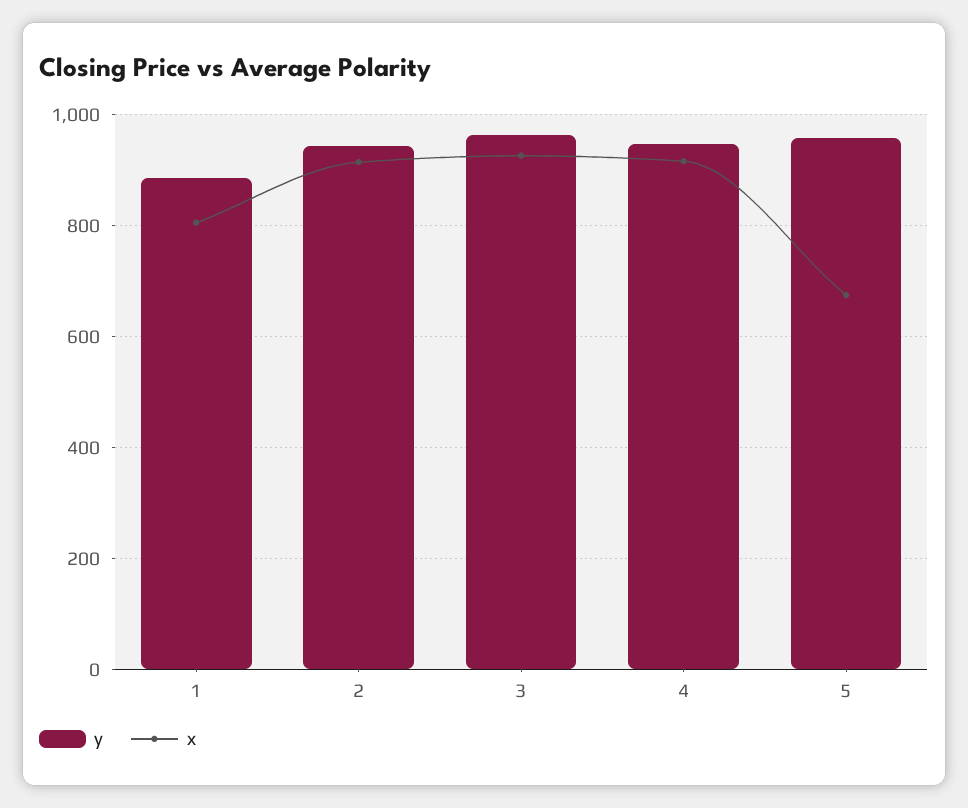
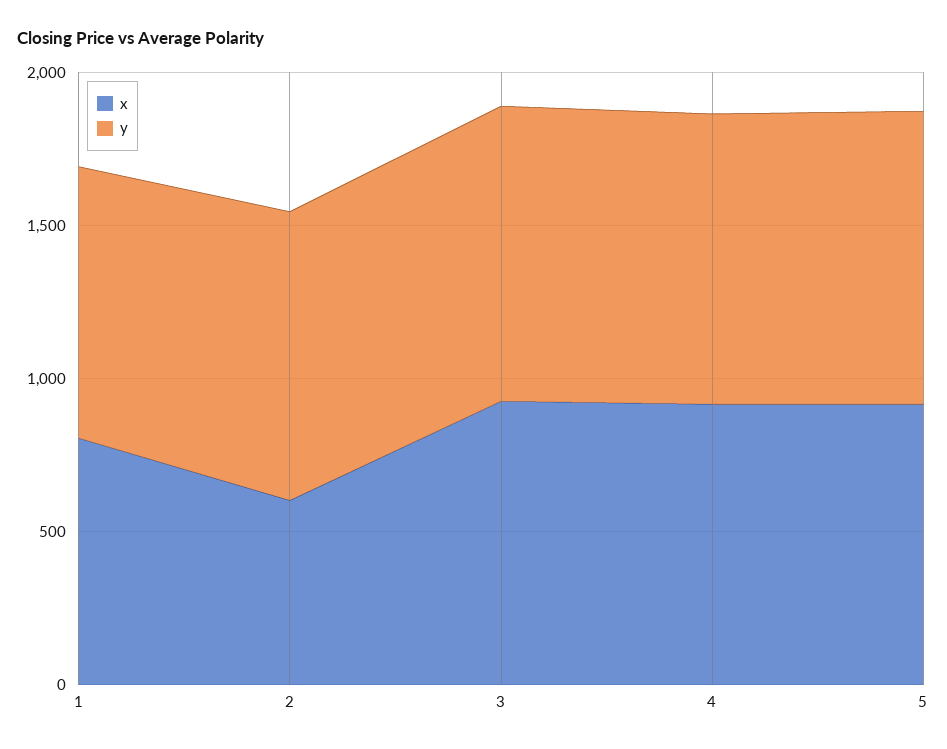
  {
    "y": {
      "1": 880,
      "2": 940,
      "3": 960,
      "4": 940,
      "5": 960
    },
    "x": {
      "1": 800,
-     "2": 920,
+     "2": 600,
      "3": 920,
      "4": 920,
-     "5": 680
+     "5": 900
    }
  }

